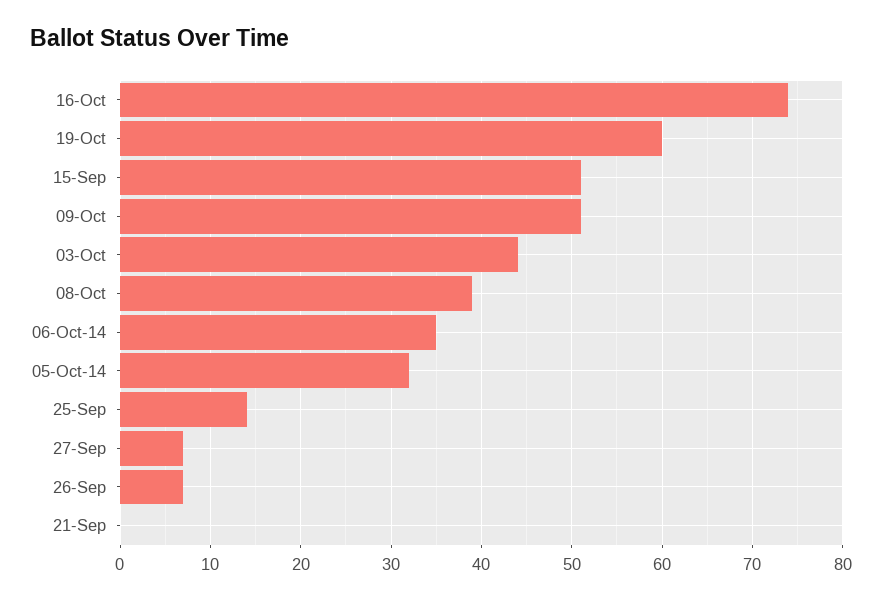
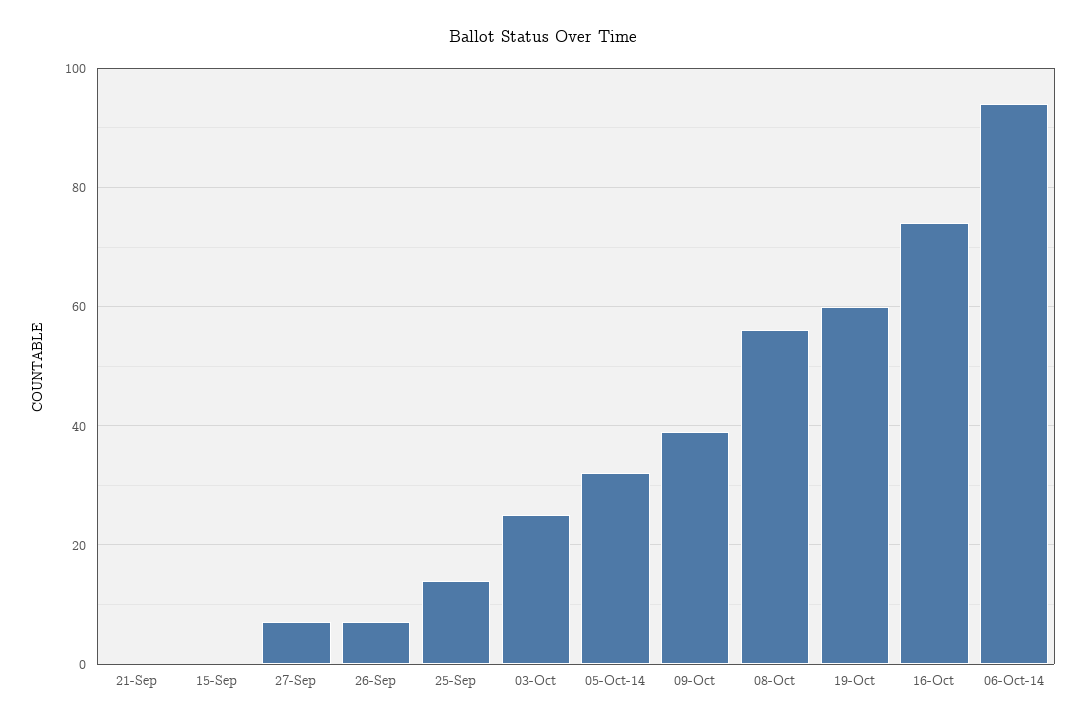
  {
    "16-Oct": 74,
    "19-Oct": 60,
-   "15-Sep": 51,
+   "15-Sep": 0,
-   "09-Oct": 51,
+   "09-Oct": 40,
-   "03-Oct": 44,
+   "03-Oct": 25,
-   "08-Oct": 39,
+   "08-Oct": 55,
-   "06-Oct-14": 35,
+   "06-Oct-14": 95,
    "05-Oct-14": 32,
    "25-Sep": 14,
    "27-Sep": 7,
    "26-Sep": 7,
    "21-Sep": 0
  }

